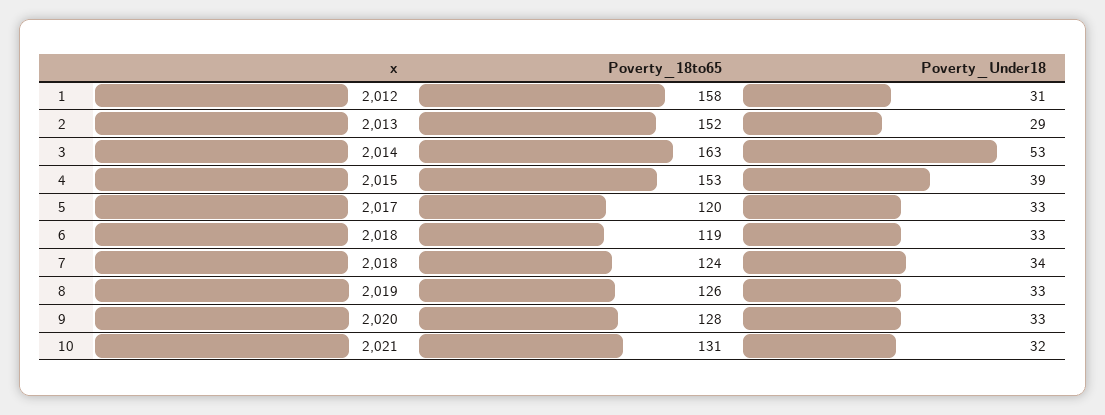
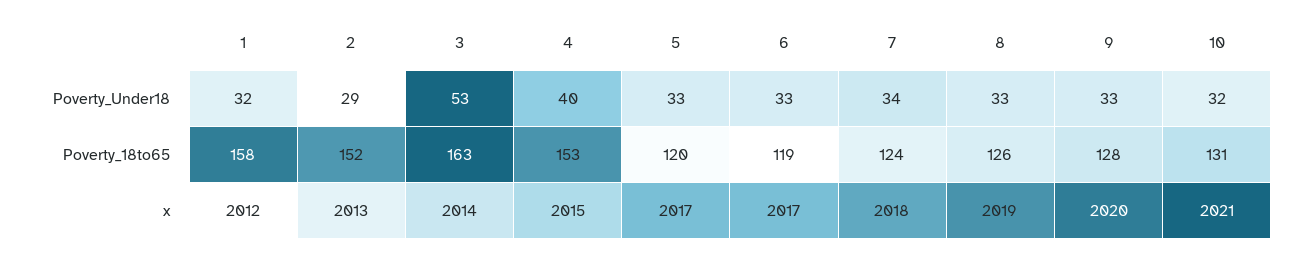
  {
    "x": {
      "1": 2012,
      "2": 2013,
      "3": 2014,
      "4": 2015,
      "5": 2017,
-     "6": 2018,
+     "6": 2017,
      "7": 2018,
      "8": 2019,
      "9": 2020,
      "10": 2021
    },
    "Poverty_18to65": {
      "1": 158,
      "2": 152,
      "3": 163,
      "4": 153,
      "5": 120,
      "6": 119,
      "7": 124,
      "8": 126,
      "9": 128,
      "10": 131
    },
    "Poverty_Under18": {
-     "1": 31,
+     "1": 32,
      "2": 29,
      "3": 53,
-     "4": 39,
+     "4": 40,
      "5": 33,
      "6": 33,
      "7": 34,
      "8": 33,
      "9": 33,
      "10": 32
    }
  }

